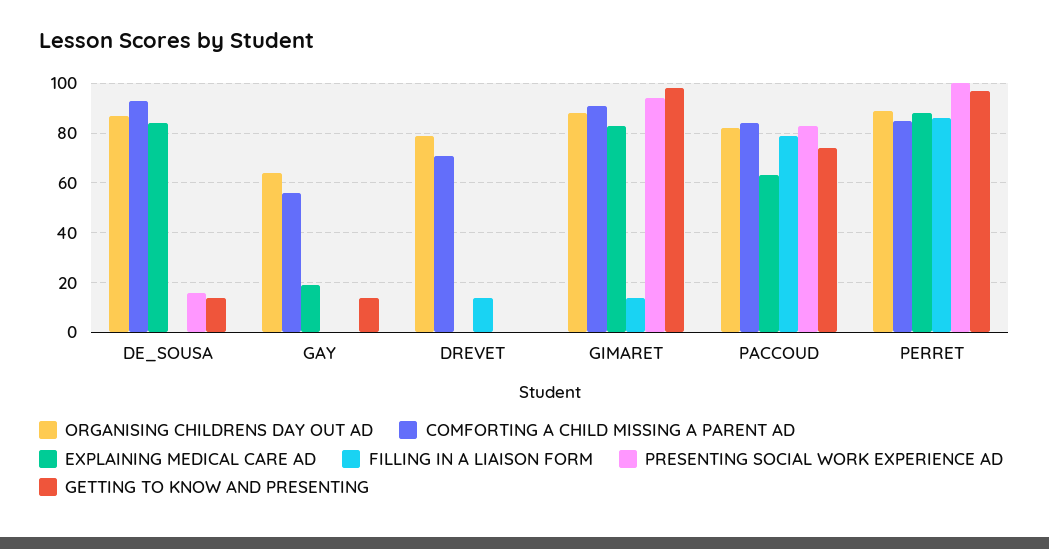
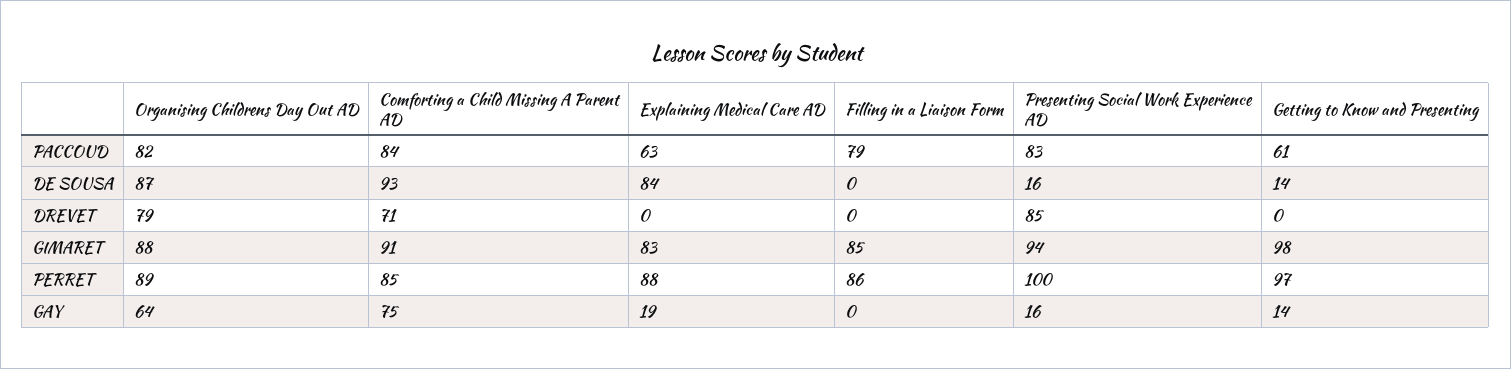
  {
    "ORGANISING CHILDRENS DAY OUT AD": {
      "DE_SOUSA": 87,
      "GAY": 64,
      "DREVET": 79,
      "GIMARET": 88,
      "PACCOUD": 82,
      "PERRET": 89
    },
    "COMFORTING A CHILD MISSING A PARENT AD": {
      "DE_SOUSA": 93,
-     "GAY": 55,
+     "GAY": 75,
      "DREVET": 71,
      "GIMARET": 91,
      "PACCOUD": 84,
      "PERRET": 85
    },
    "EXPLAINING MEDICAL CARE AD": {
      "DE_SOUSA": 84,
      "GAY": 19,
      "DREVET": 0,
      "GIMARET": 83,
      "PACCOUD": 63,
      "PERRET": 88
    },
    "FILLING IN A LIAISON FORM": {
      "DE_SOUSA": 0,
      "GAY": 0,
-     "DREVET": 15,
+     "DREVET": 0,
-     "GIMARET": 15,
+     "GIMARET": 85,
      "PACCOUD": 79,
      "PERRET": 86
    },
    "PRESENTING SOCIAL WORK EXPERIENCE AD": {
      "DE_SOUSA": 16,
-     "GAY": 0,
+     "GAY": 16,
-     "DREVET": 0,
+     "DREVET": 85,
      "GIMARET": 94,
      "PACCOUD": 83,
      "PERRET": 100
    },
    "GETTING TO KNOW AND PRESENTING": {
      "DE_SOUSA": 14,
      "GAY": 14,
      "DREVET": 0,
      "GIMARET": 98,
-     "PACCOUD": 75,
+     "PACCOUD": 61,
      "PERRET": 97
    }
  }

